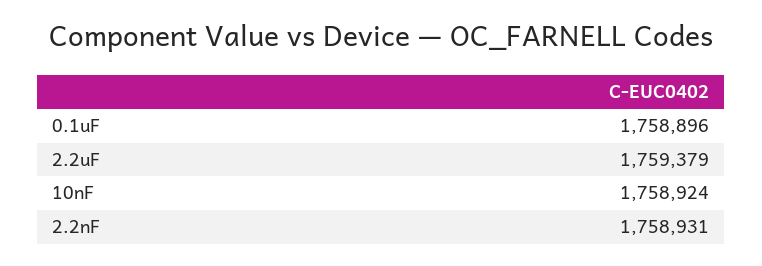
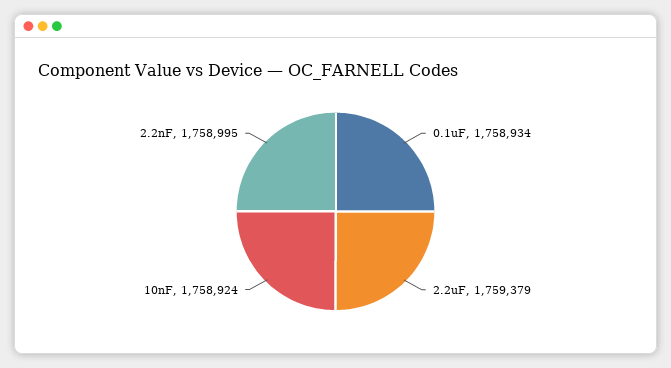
  {
-   "0.1uF": 1758896,
+   "0.1uF": 1758934,
    "2.2uF": 1759379,
    "10nF": 1758924,
-   "2.2nF": 1758931
+   "2.2nF": 1758995
  }

